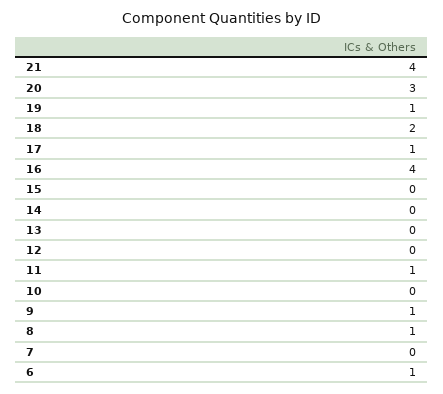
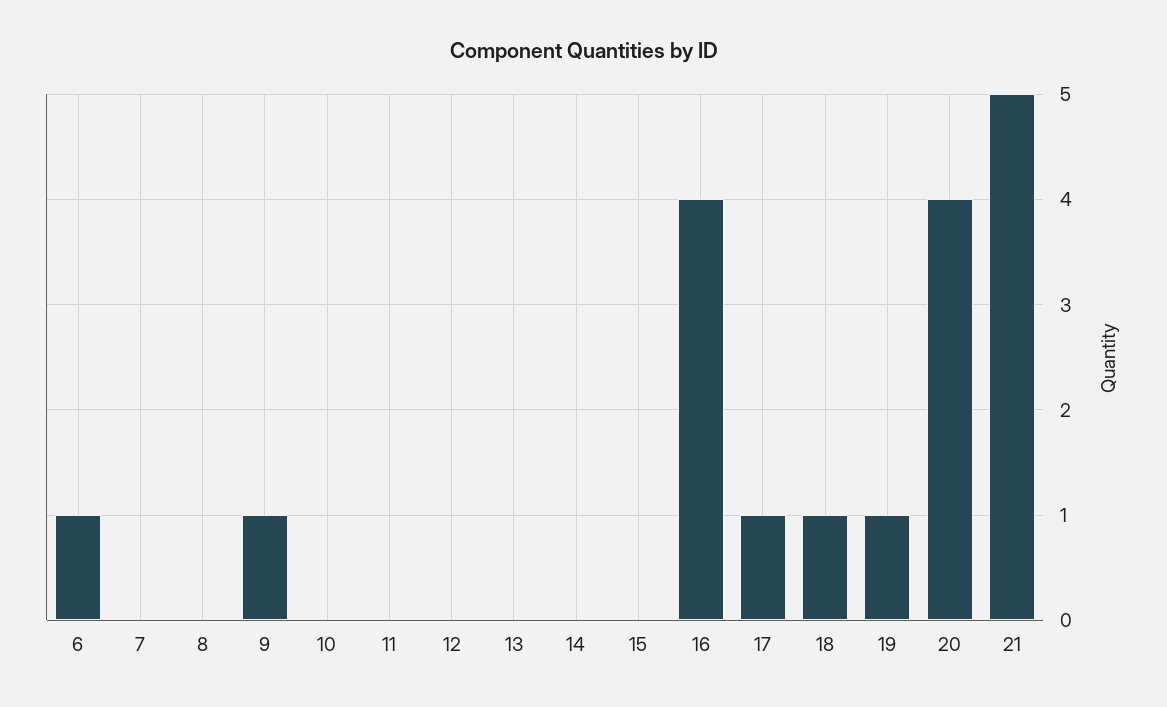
  {
-   "21": 4,
+   "21": 5,
-   "20": 3,
+   "20": 4,
    "19": 1,
-   "18": 2,
+   "18": 1,
    "17": 1,
    "16": 4,
    "15": 0,
    "14": 0,
    "13": 0,
    "12": 0,
-   "11": 1,
+   "11": 0,
    "10": 0,
    "9": 1,
-   "8": 1,
+   "8": 0,
    "7": 0,
    "6": 1
  }

